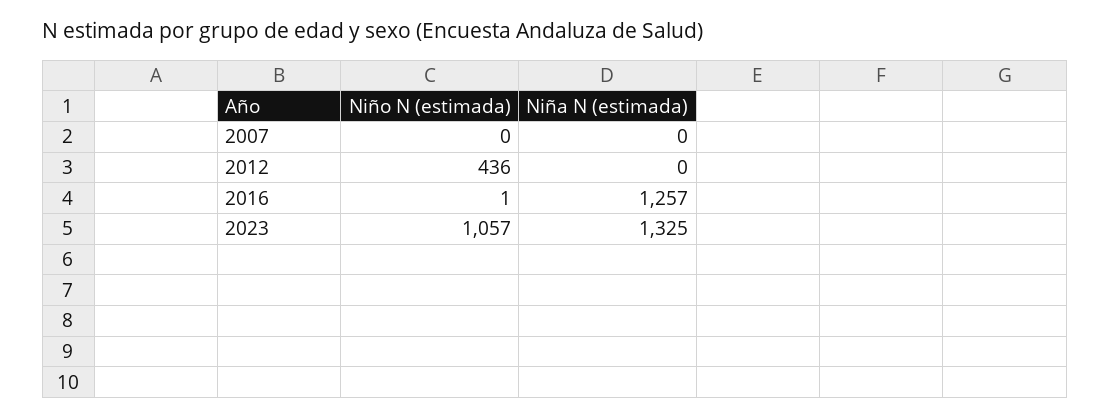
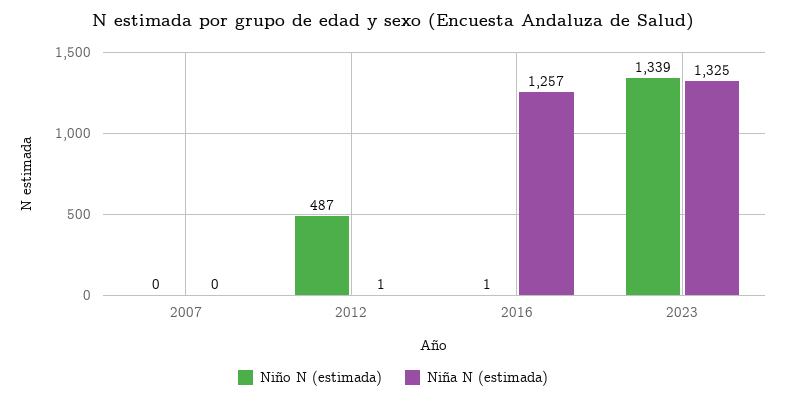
  {
    "Niño N (estimada)": {
      "2007": 0,
-     "2012": 436,
+     "2012": 487,
      "2016": 1,
-     "2023": 1057
+     "2023": 1339
    },
    "Niña N (estimada)": {
      "2007": 0,
-     "2012": 0,
+     "2012": 1,
      "2016": 1257,
      "2023": 1325
    }
  }

